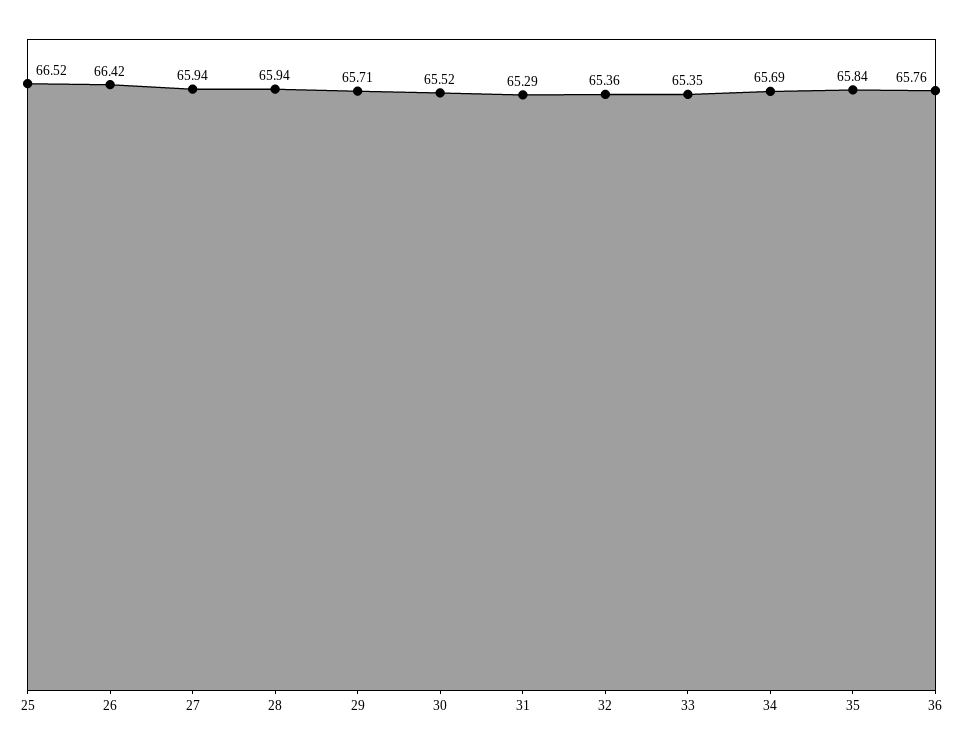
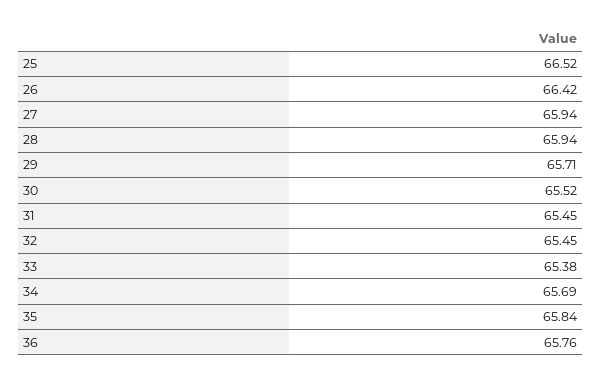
  {
    "25": 66.52,
    "26": 66.42,
    "27": 65.94,
    "28": 65.94,
    "29": 65.71,
    "30": 65.52,
-   "31": 65.29,
+   "31": 65.45,
-   "32": 65.36,
+   "32": 65.45,
-   "33": 65.35,
+   "33": 65.38,
    "34": 65.69,
    "35": 65.84,
    "36": 65.76
  }

